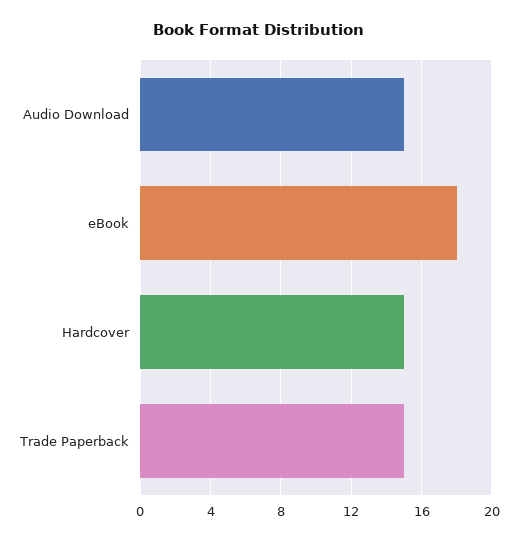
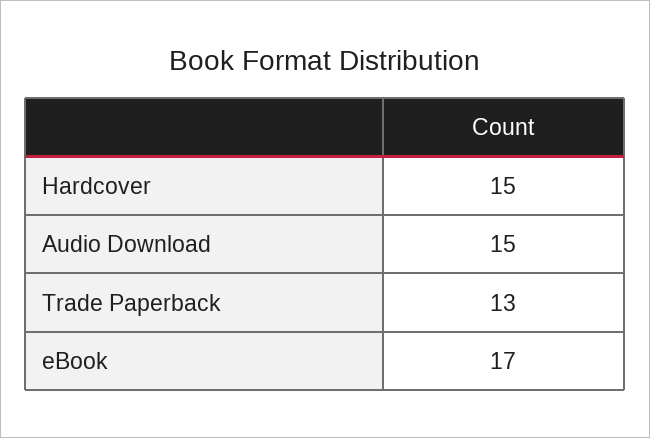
  {
    "Audio Download": 15,
-   "eBook": 18,
+   "eBook": 17,
    "Hardcover": 15,
-   "Trade Paperback": 15
+   "Trade Paperback": 13
  }

